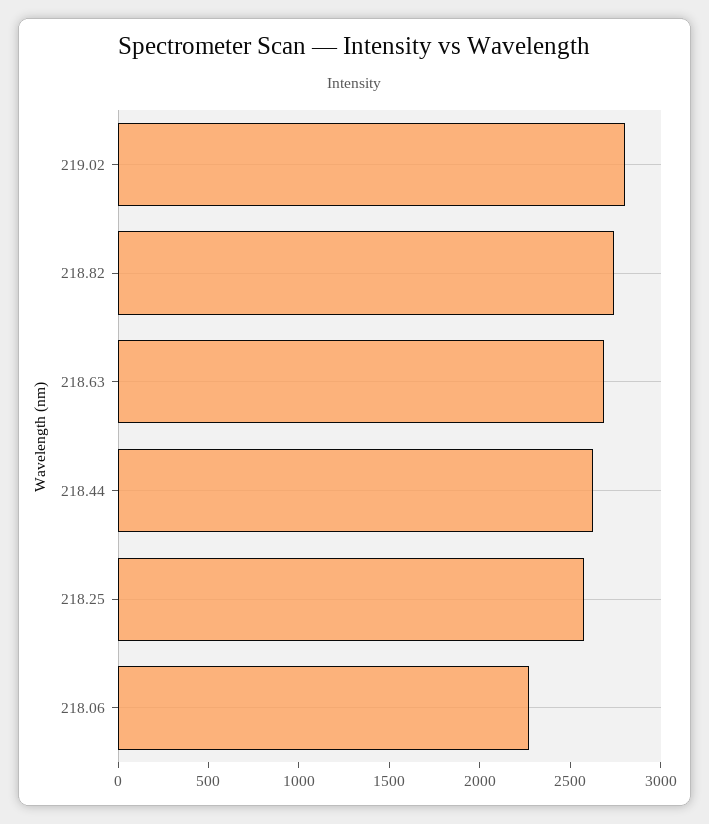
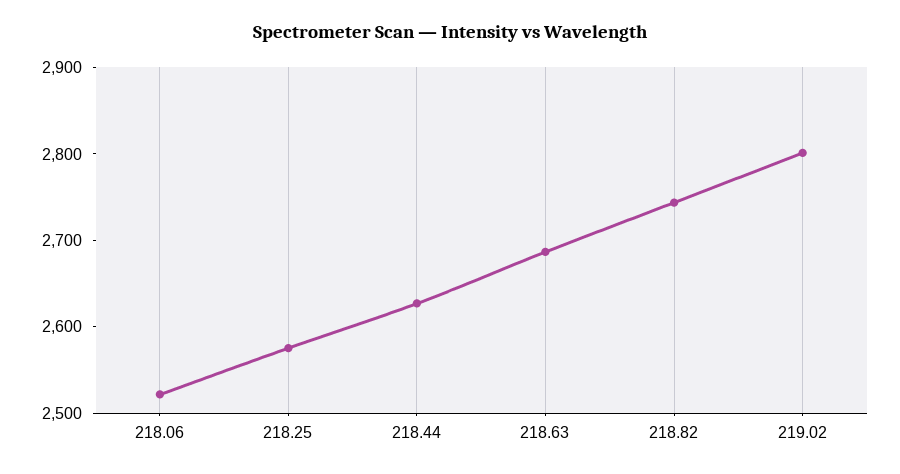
  {
    "219.02": 2800,
    "218.82": 2740,
    "218.63": 2680,
    "218.44": 2620,
    "218.25": 2580,
-   "218.06": 2300
+   "218.06": 2520
  }

